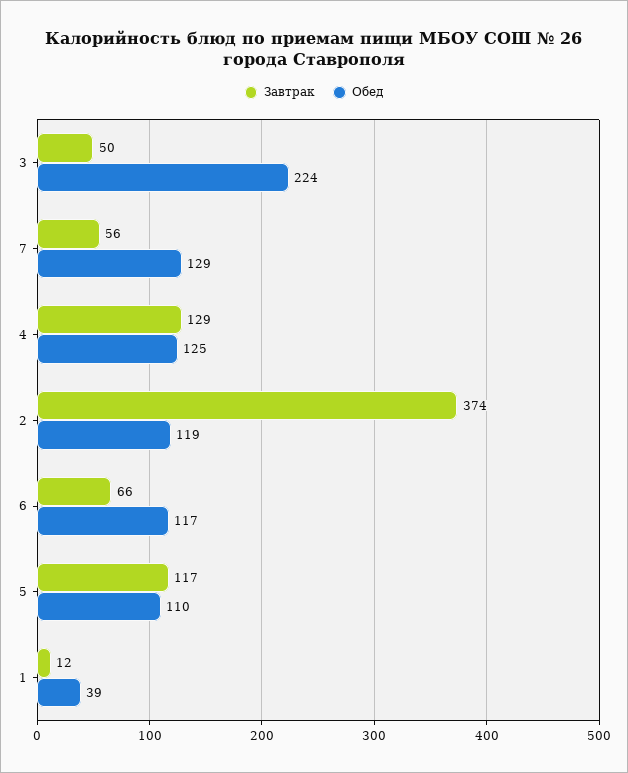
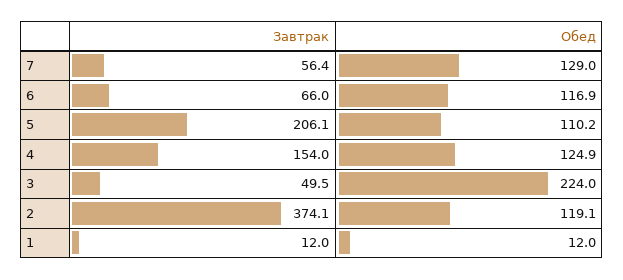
  {
    "Завтрак": {
      "3": 49.5,
      "7": 56.4,
-     "4": 129,
+     "4": 154,
      "2": 374.1,
      "6": 66,
-     "5": 117,
+     "5": 206.1,
      "1": 12
    },
    "Обед": {
      "3": 224,
      "7": 129,
      "4": 124.9,
      "2": 119.1,
      "6": 116.9,
      "5": 110.2,
-     "1": 39
+     "1": 12
    }
  }

